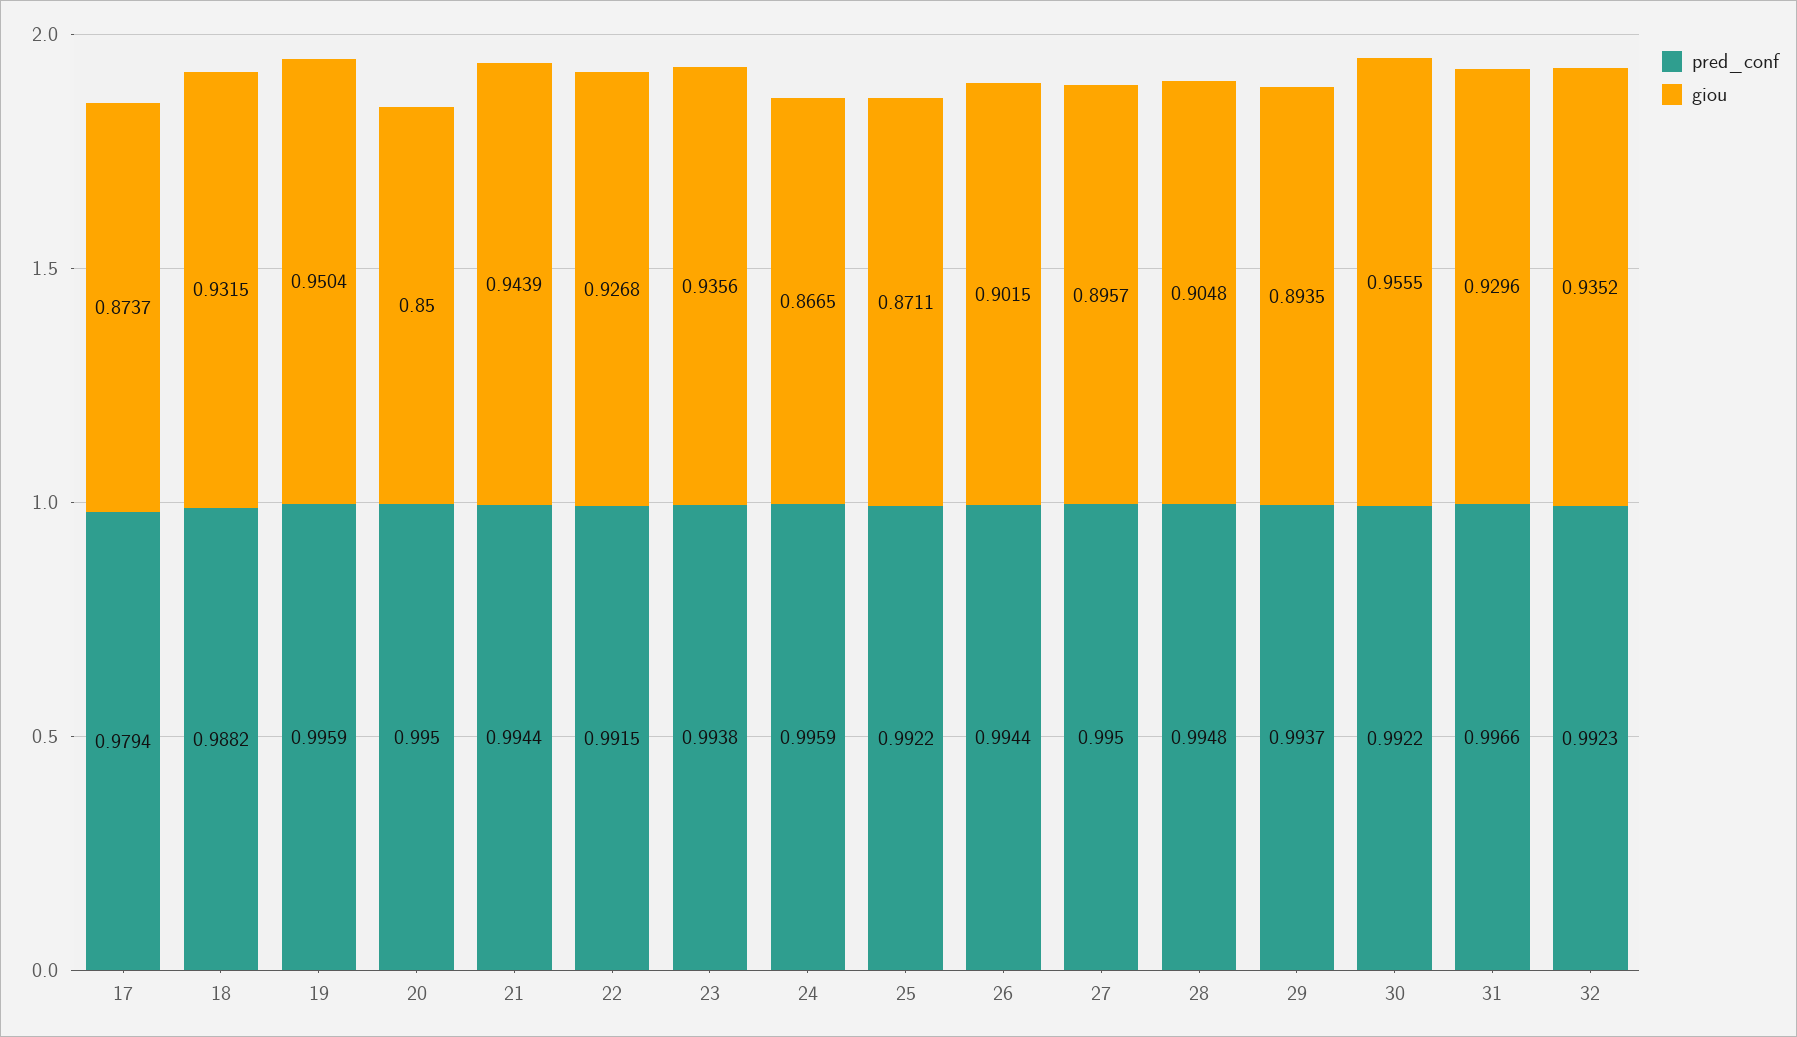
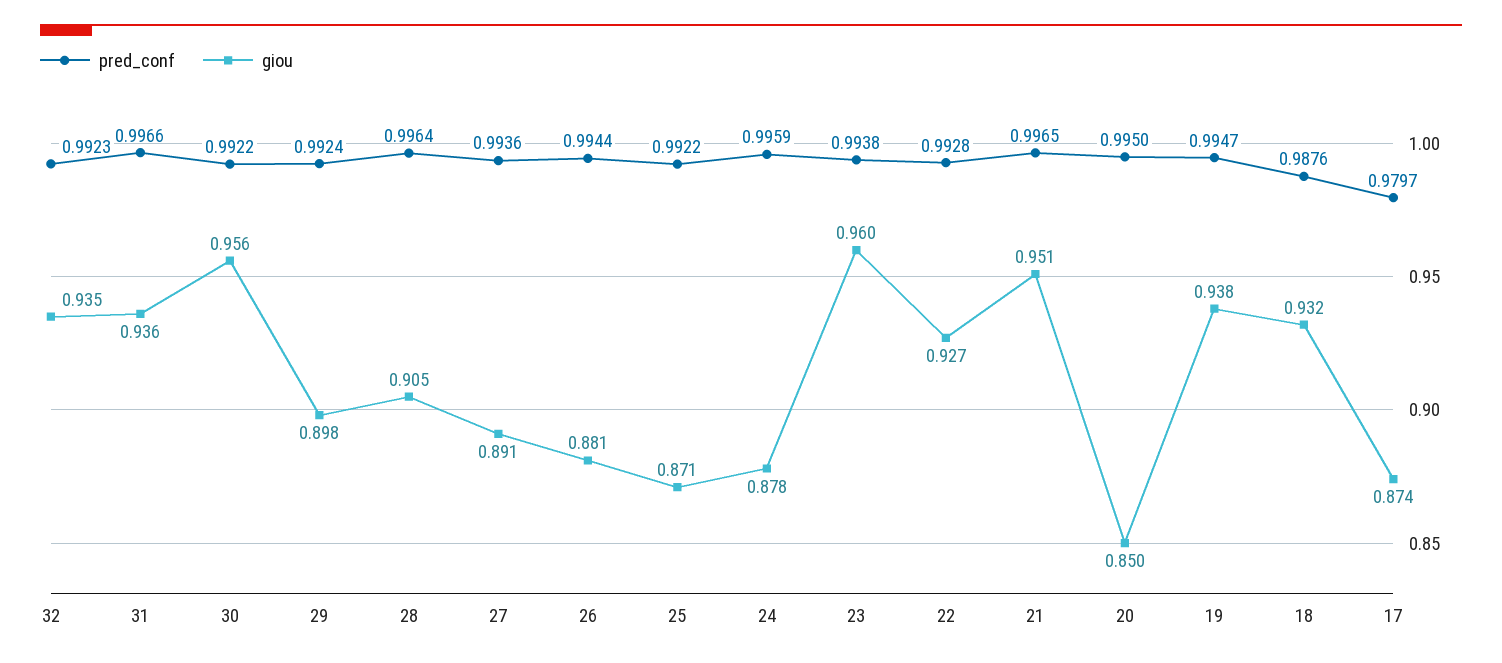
  {
    "pred_conf": {
-     "17": 0.9794,
+     "17": 0.9797,
-     "18": 0.9882,
+     "18": 0.9876,
-     "19": 0.9959,
+     "19": 0.9947,
      "20": 0.995,
-     "21": 0.9944,
+     "21": 0.9965,
-     "22": 0.9915,
+     "22": 0.9928,
      "23": 0.9938,
      "24": 0.9959,
      "25": 0.9922,
      "26": 0.9944,
-     "27": 0.995,
+     "27": 0.9936,
-     "28": 0.9948,
+     "28": 0.9964,
-     "29": 0.9937,
+     "29": 0.9924,
      "30": 0.9922,
      "31": 0.9966,
      "32": 0.9923
    },
    "giou": {
      "17": 0.8737,
      "18": 0.9315,
-     "19": 0.9504,
+     "19": 0.938,
      "20": 0.85,
-     "21": 0.9439,
+     "21": 0.951,
      "22": 0.9268,
-     "23": 0.9356,
+     "23": 0.96,
-     "24": 0.8665,
+     "24": 0.878,
      "25": 0.8711,
-     "26": 0.9015,
+     "26": 0.881,
-     "27": 0.8957,
+     "27": 0.891,
      "28": 0.9048,
-     "29": 0.8935,
+     "29": 0.898,
      "30": 0.9555,
-     "31": 0.9296,
+     "31": 0.936,
      "32": 0.9352
    }
  }

